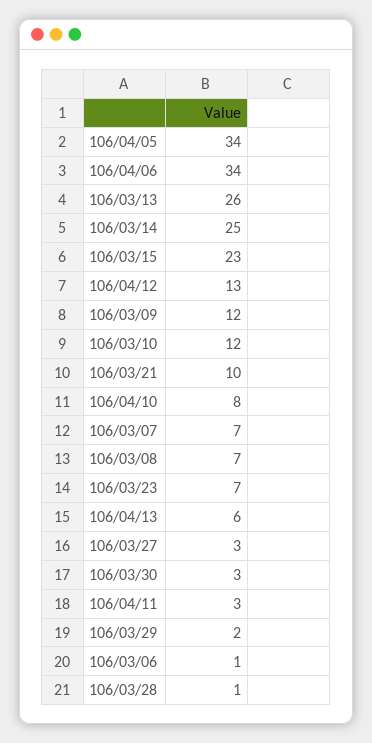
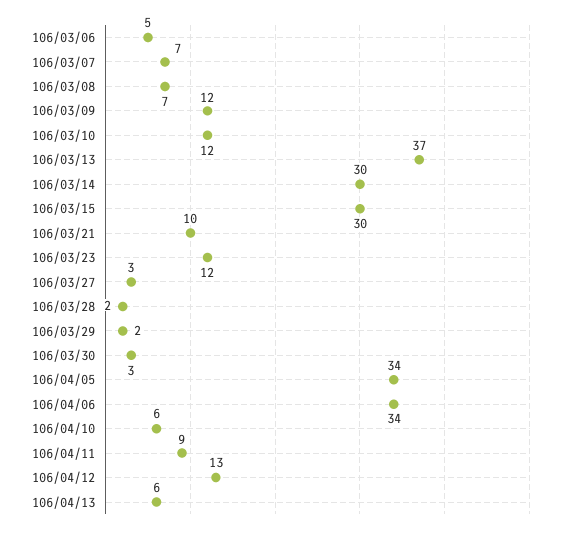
  {
    "106/04/05": 34,
    "106/04/06": 34,
-   "106/03/13": 26,
+   "106/03/13": 37,
-   "106/03/14": 25,
+   "106/03/14": 30,
-   "106/03/15": 23,
+   "106/03/15": 30,
    "106/04/12": 13,
    "106/03/09": 12,
    "106/03/10": 12,
    "106/03/21": 10,
-   "106/04/10": 8,
+   "106/04/10": 6,
    "106/03/07": 7,
    "106/03/08": 7,
-   "106/03/23": 7,
+   "106/03/23": 12,
    "106/04/13": 6,
    "106/03/27": 3,
    "106/03/30": 3,
-   "106/04/11": 3,
+   "106/04/11": 9,
    "106/03/29": 2,
-   "106/03/06": 1,
+   "106/03/06": 5,
-   "106/03/28": 1
+   "106/03/28": 2
  }

